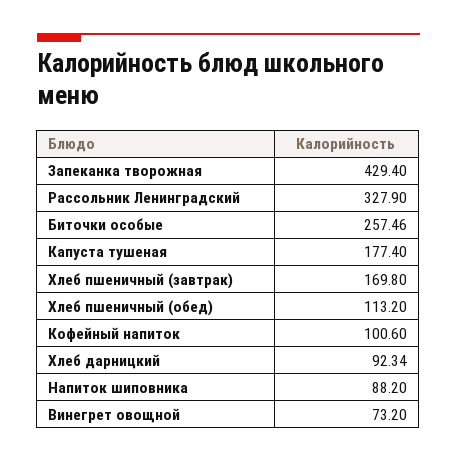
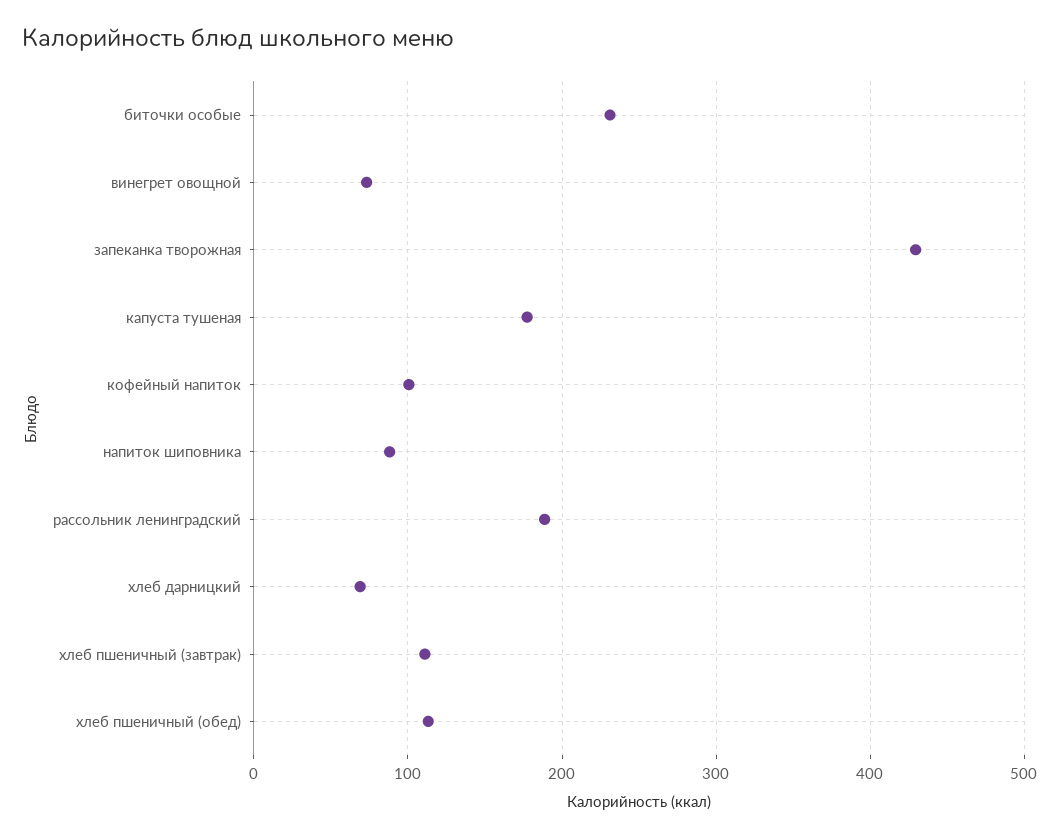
  {
    "Запеканка творожная": 429.4,
-   "Рассольник Ленинградский": 327.9,
+   "Рассольник Ленинградский": 190,
-   "Биточки особые": 257.46,
+   "Биточки особые": 230,
    "Капуста тушеная": 177.4,
-   "Хлеб пшеничный (завтрак)": 169.8,
+   "Хлеб пшеничный (завтрак)": 110,
    "Хлеб пшеничный (обед)": 113.2,
    "Кофейный напиток": 100.6,
-   "Хлеб дарницкий": 92.34,
+   "Хлеб дарницкий": 70,
    "Напиток шиповника": 88.2,
    "Винегрет овощной": 73.2
  }

